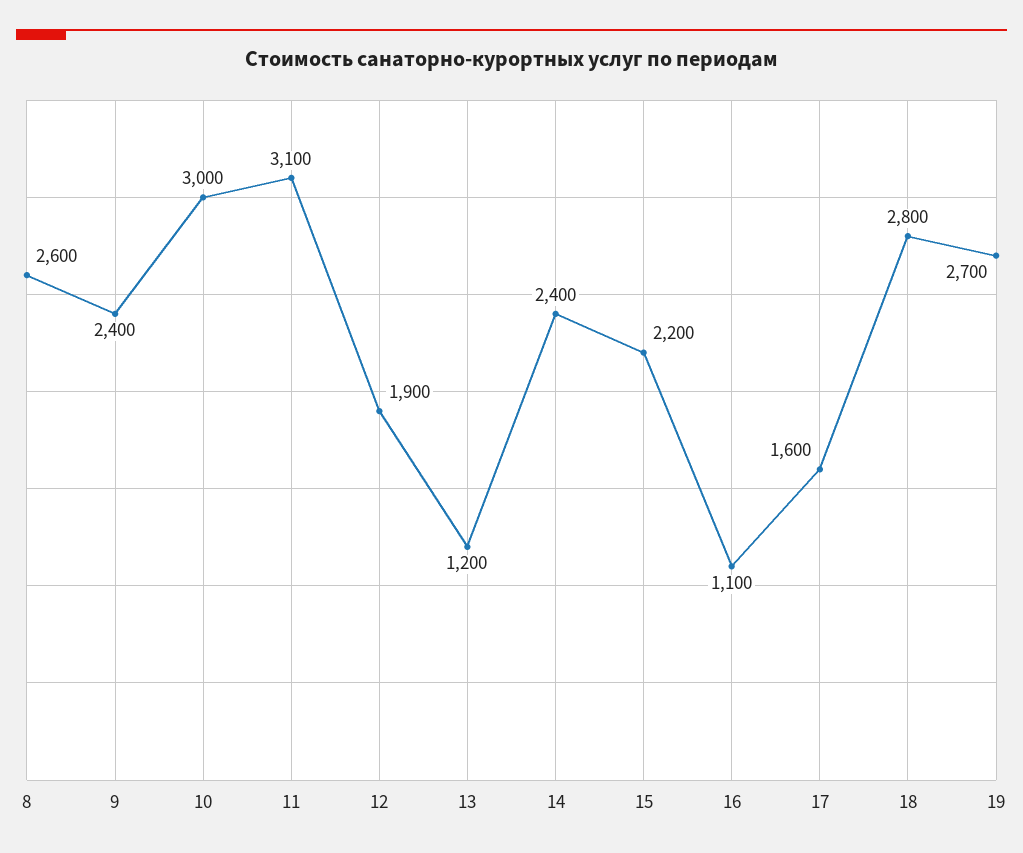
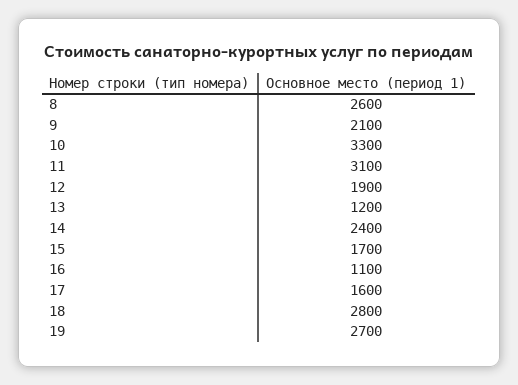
  {
    "8": 2600,
-   "9": 2400,
+   "9": 2100,
-   "10": 3000,
+   "10": 3300,
    "11": 3100,
    "12": 1900,
    "13": 1200,
    "14": 2400,
-   "15": 2200,
+   "15": 1700,
    "16": 1100,
    "17": 1600,
    "18": 2800,
    "19": 2700
  }

